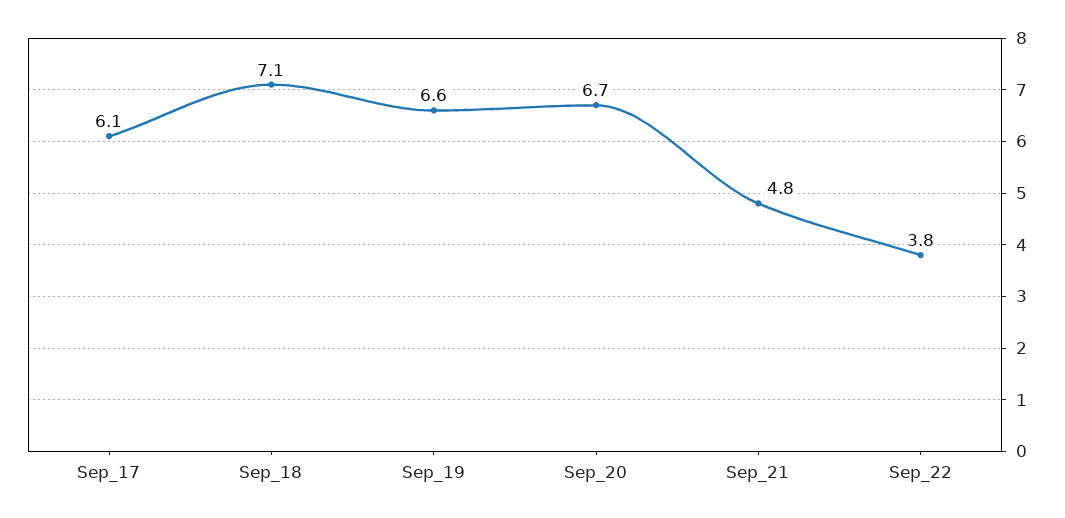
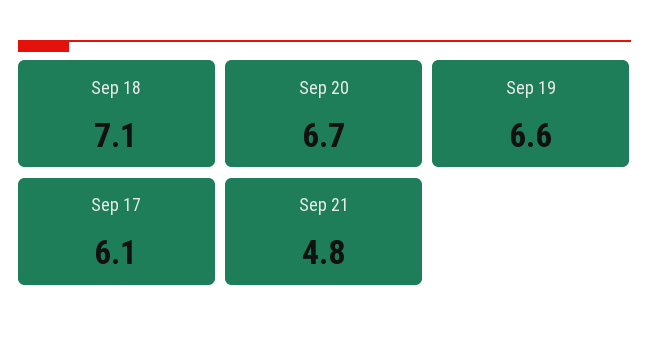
  {
    "Sep_17": 6.1,
    "Sep_18": 7.1,
    "Sep_19": 6.6,
    "Sep_20": 6.7,
-   "Sep_21": 4.8,
+   "Sep_21": 4.8
-   "Sep_22": 3.8
  }

